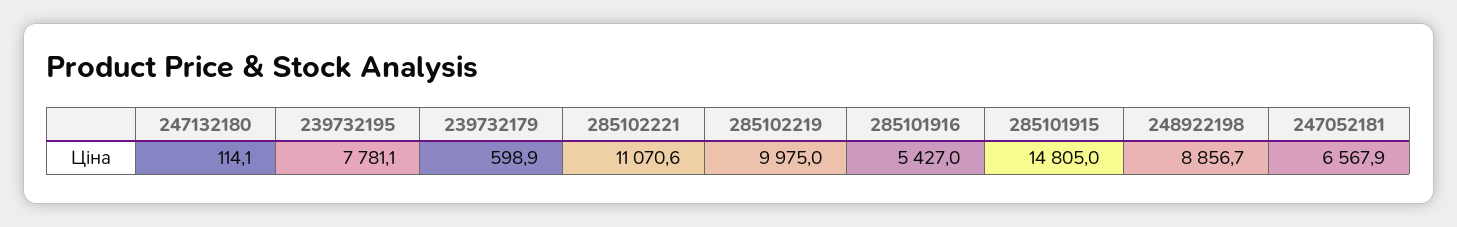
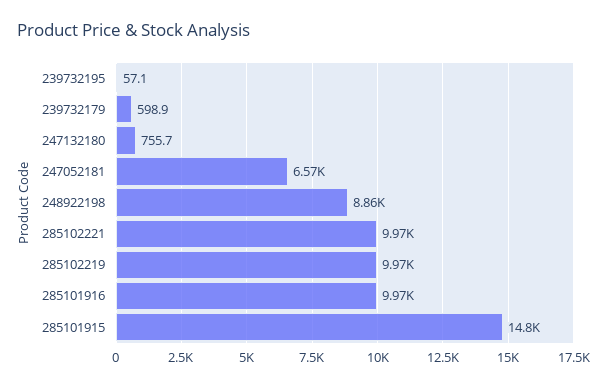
  {
-   "247132180": 114.1,
+   "247132180": 755.7,
-   "239732195": 7781.1,
+   "239732195": 57.1,
    "239732179": 598.9,
-   "285102221": 11070.6,
+   "285102221": 9970,
    "285102219": 9975,
-   "285101916": 5427,
+   "285101916": 9970,
    "285101915": 14805,
    "248922198": 8856.7,
    "247052181": 6567.9
  }

